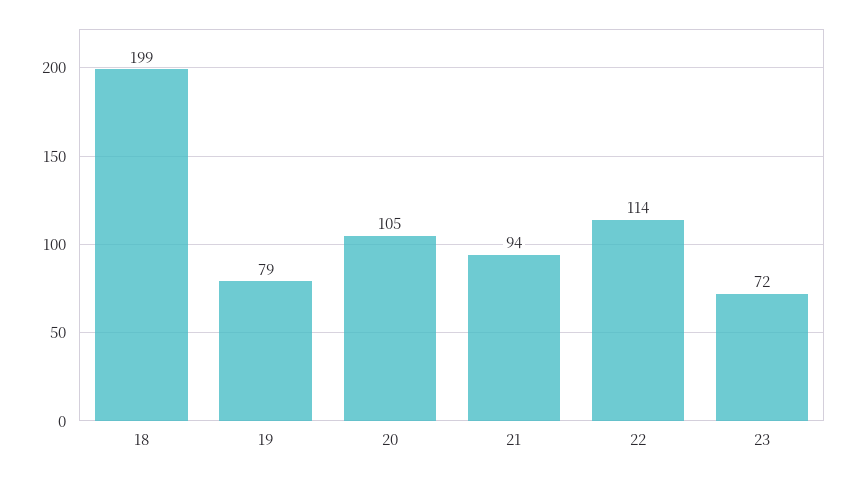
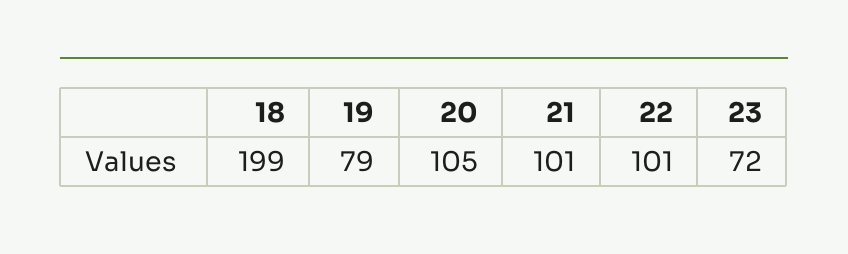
  {
    "18": 199,
    "19": 79,
    "20": 105,
-   "21": 94,
+   "21": 101,
-   "22": 114,
+   "22": 101,
    "23": 72
  }

